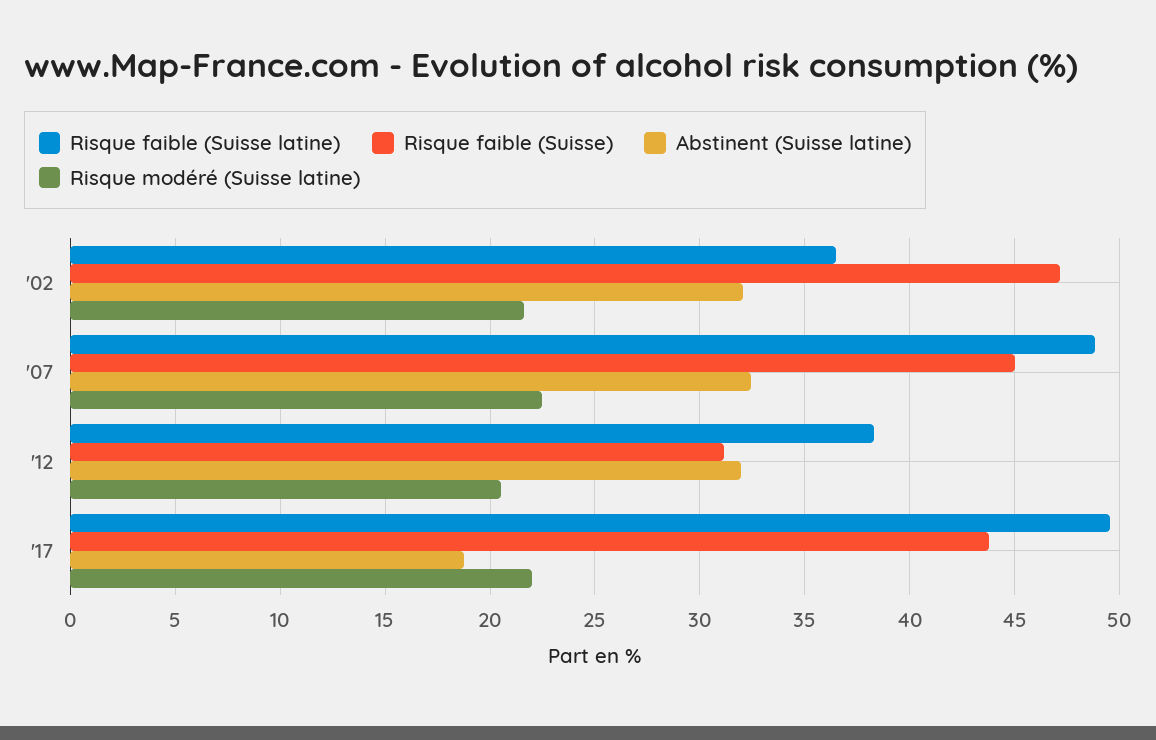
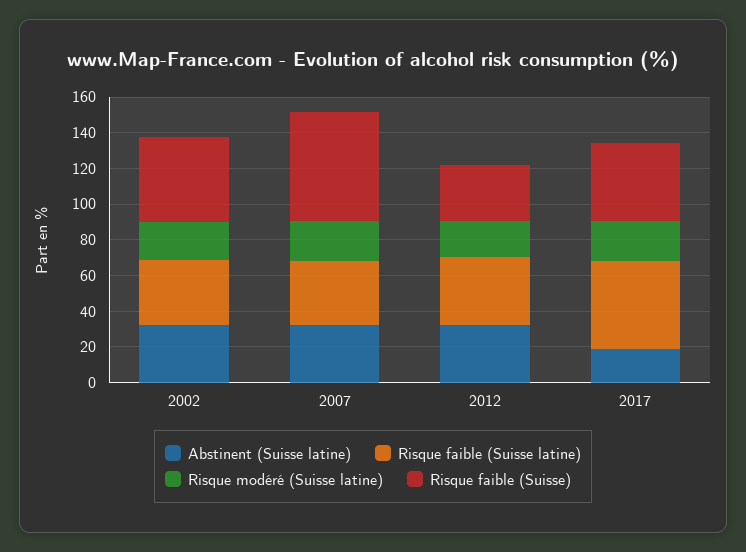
  {
    "Risque faible (Suisse latine)": {
      "'02": 36.5,
-     "'07": 49,
+     "'07": 35,
      "'12": 38.5,
      "'17": 49.5
    },
    "Risque faible (Suisse)": {
      "'02": 47,
-     "'07": 45,
+     "'07": 60,
      "'12": 31,
      "'17": 44
    },
    "Abstinent (Suisse latine)": {
      "'02": 32,
      "'07": 32.5,
      "'12": 32,
      "'17": 18.5
    },
    "Risque modéré (Suisse latine)": {
      "'02": 21.5,
      "'07": 22.5,
      "'12": 20.5,
      "'17": 22
    }
  }

